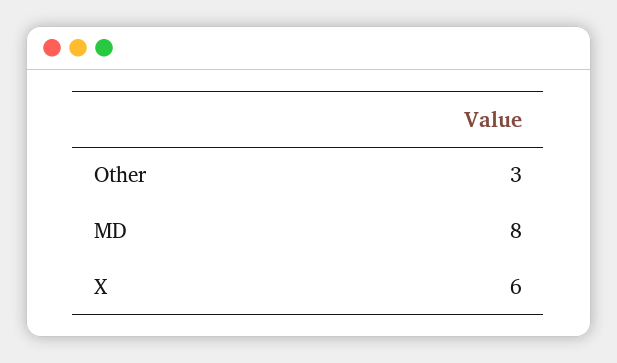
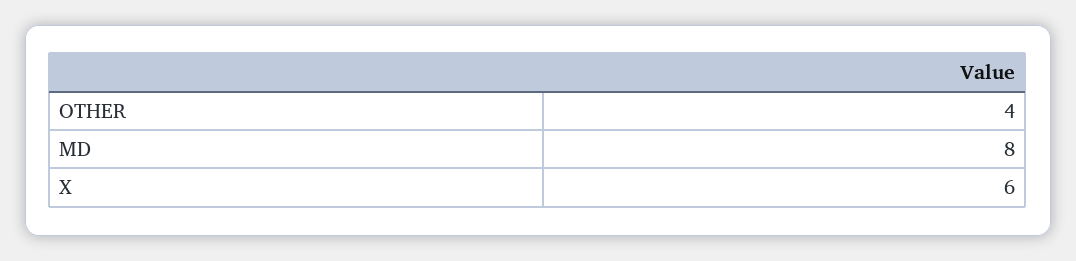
  {
-   "Other": 3,
+   "Other": 4,
    "MD": 8,
    "X": 6
  }

